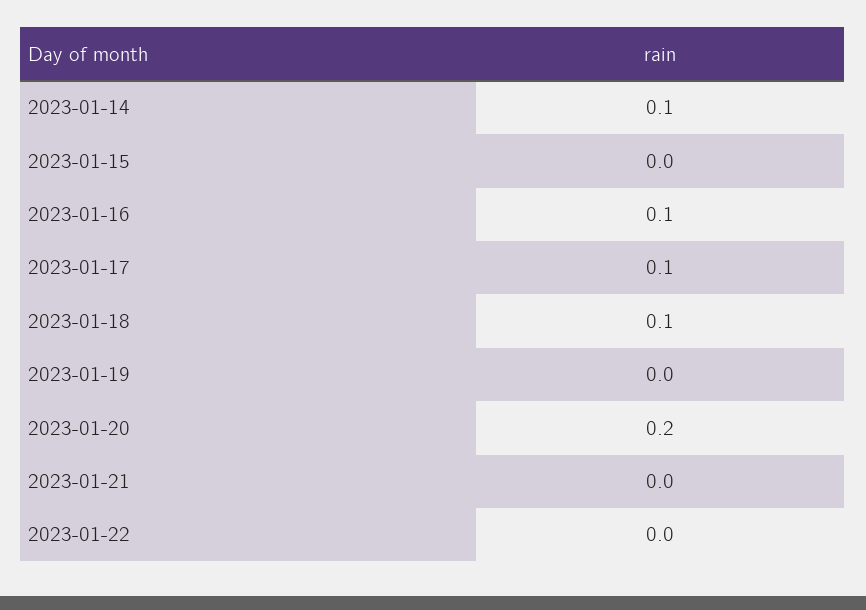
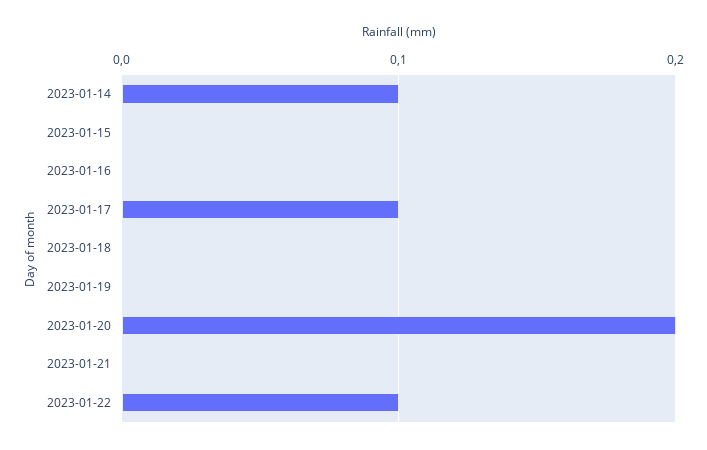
  {
    "2023-01-14": 0.1,
    "2023-01-15": 0,
-   "2023-01-16": 0.1,
+   "2023-01-16": 0,
    "2023-01-17": 0.1,
-   "2023-01-18": 0.1,
+   "2023-01-18": 0,
    "2023-01-19": 0,
    "2023-01-20": 0.2,
    "2023-01-21": 0,
-   "2023-01-22": 0
+   "2023-01-22": 0.1
  }

